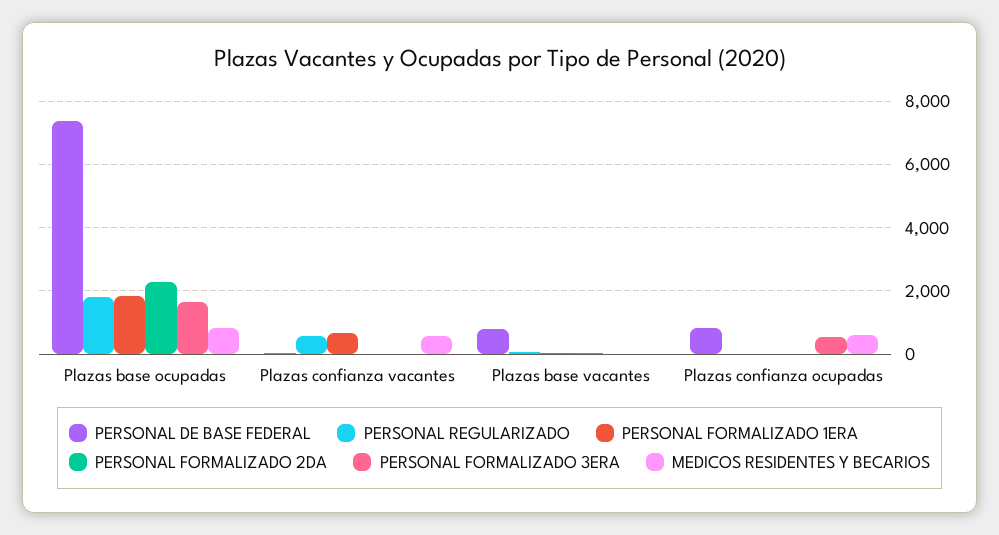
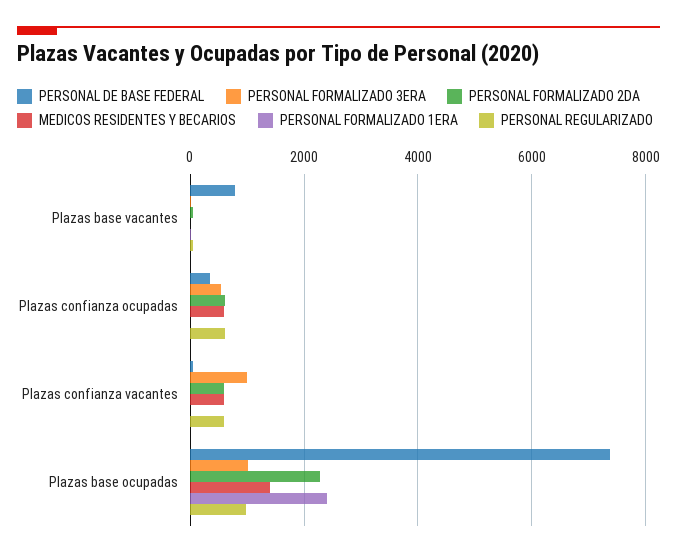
  {
    "PERSONAL DE BASE FEDERAL": {
      "Plazas base ocupadas": 7400,
      "Plazas confianza vacantes": 0,
      "Plazas base vacantes": 800,
-     "Plazas confianza ocupadas": 800
+     "Plazas confianza ocupadas": 400
    },
    "PERSONAL REGULARIZADO": {
-     "Plazas base ocupadas": 1800,
+     "Plazas base ocupadas": 1000,
      "Plazas confianza vacantes": 600,
      "Plazas base vacantes": 0,
-     "Plazas confianza ocupadas": 0
+     "Plazas confianza ocupadas": 600
    },
    "PERSONAL FORMALIZADO 1ERA": {
-     "Plazas base ocupadas": 1800,
+     "Plazas base ocupadas": 2400,
-     "Plazas confianza vacantes": 600,
+     "Plazas confianza vacantes": 0,
      "Plazas base vacantes": 0,
      "Plazas confianza ocupadas": 0
    },
    "PERSONAL FORMALIZADO 2DA": {
      "Plazas base ocupadas": 2200,
-     "Plazas confianza vacantes": 0,
+     "Plazas confianza vacantes": 600,
      "Plazas base vacantes": 0,
-     "Plazas confianza ocupadas": 0
+     "Plazas confianza ocupadas": 600
    },
    "PERSONAL FORMALIZADO 3ERA": {
-     "Plazas base ocupadas": 1600,
+     "Plazas base ocupadas": 1000,
-     "Plazas confianza vacantes": 0,
+     "Plazas confianza vacantes": 1000,
      "Plazas base vacantes": 0,
      "Plazas confianza ocupadas": 600
    },
    "MEDICOS RESIDENTES Y BECARIOS": {
-     "Plazas base ocupadas": 800,
+     "Plazas base ocupadas": 1400,
      "Plazas confianza vacantes": 600,
      "Plazas base vacantes": 0,
      "Plazas confianza ocupadas": 600
    }
  }

